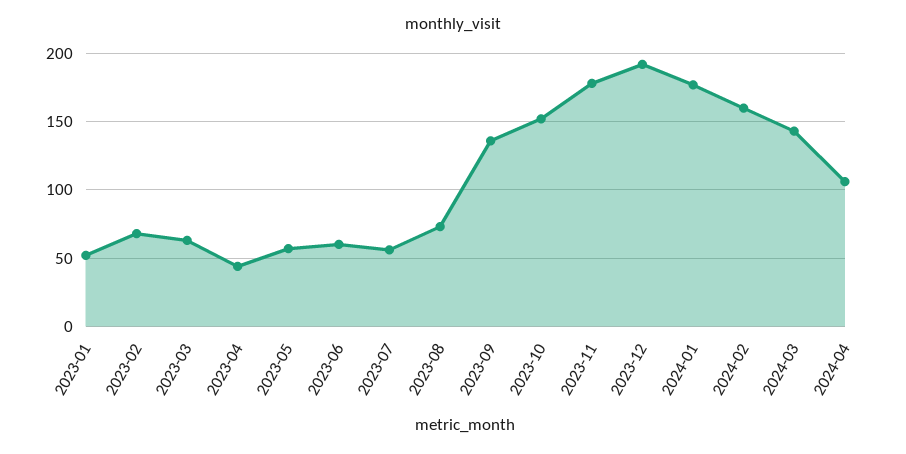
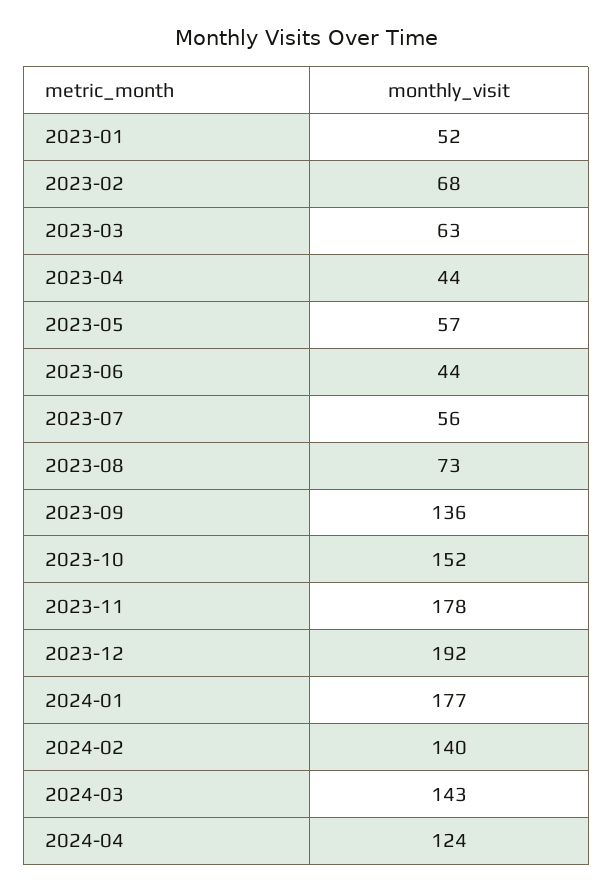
  {
    "2023-01": 52,
    "2023-02": 68,
    "2023-03": 63,
    "2023-04": 44,
    "2023-05": 57,
-   "2023-06": 60,
+   "2023-06": 44,
    "2023-07": 56,
    "2023-08": 73,
    "2023-09": 136,
    "2023-10": 152,
    "2023-11": 178,
    "2023-12": 192,
    "2024-01": 177,
-   "2024-02": 160,
+   "2024-02": 140,
    "2024-03": 143,
-   "2024-04": 105
+   "2024-04": 124
  }

